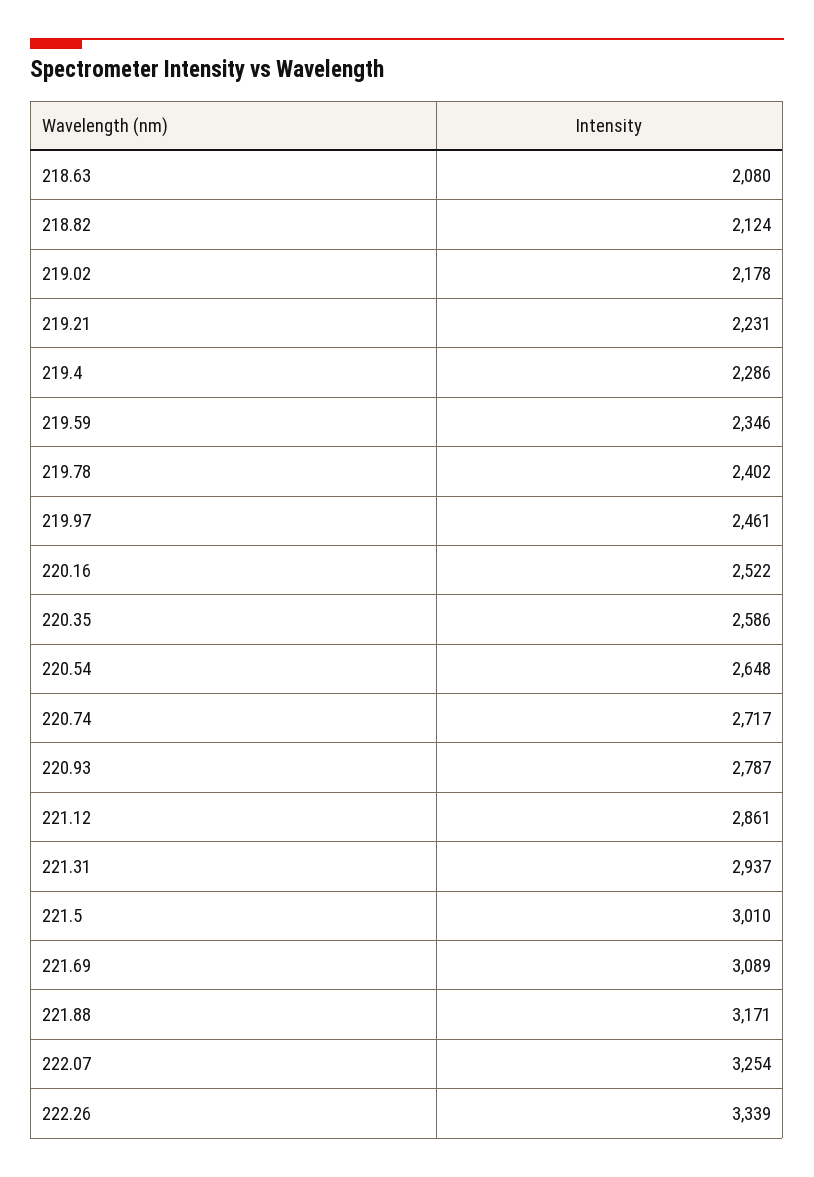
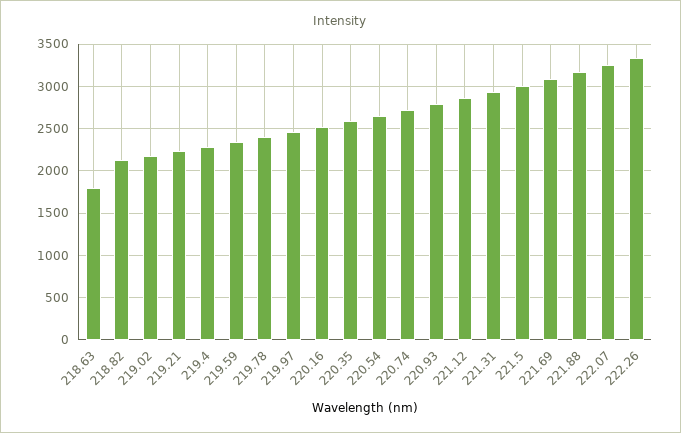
  {
-   "218.63": 2080,
+   "218.63": 1800,
    "218.82": 2124,
    "219.02": 2178,
    "219.21": 2231,
    "219.4": 2286,
    "219.59": 2346,
    "219.78": 2402,
    "219.97": 2461,
    "220.16": 2522,
    "220.35": 2586,
    "220.54": 2648,
    "220.74": 2717,
    "220.93": 2787,
    "221.12": 2861,
    "221.31": 2937,
    "221.5": 3010,
    "221.69": 3089,
    "221.88": 3171,
    "222.07": 3254,
    "222.26": 3339
  }

